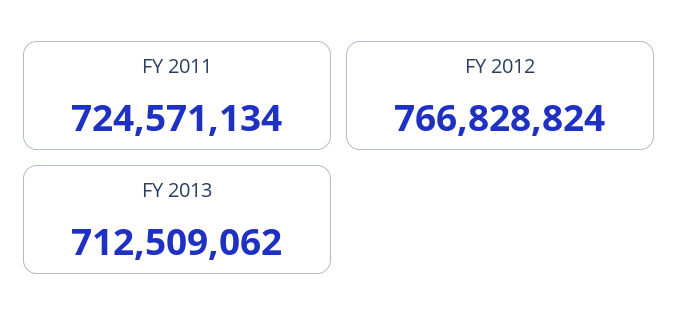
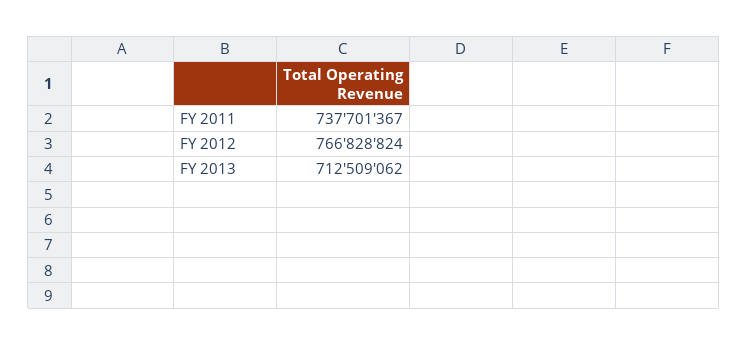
  {
-   "FY 2011": 724571134,
+   "FY 2011": 737701367,
    "FY 2012": 766828824,
    "FY 2013": 712509062
  }

